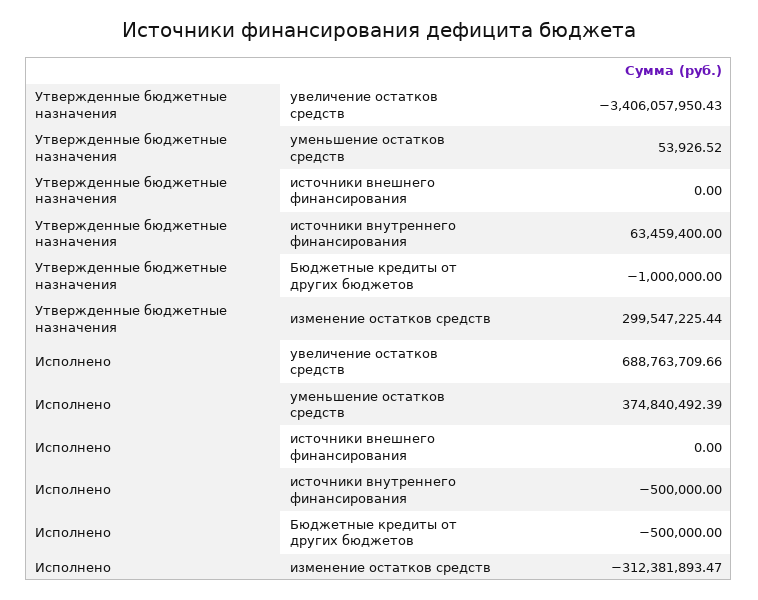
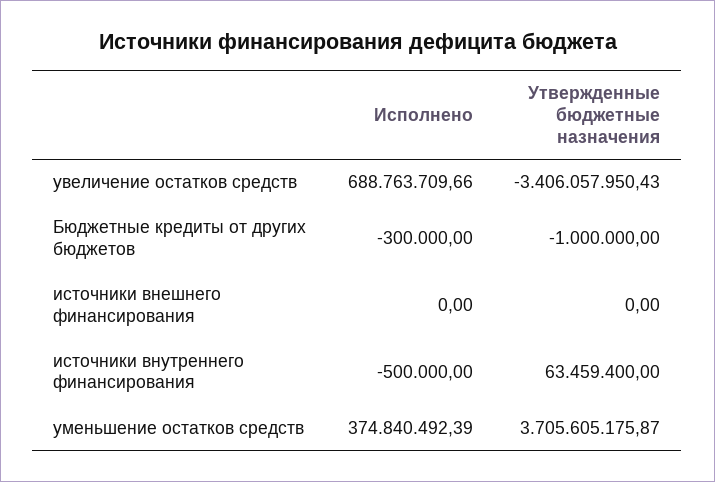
  {
    "Утвержденные бюджетные назначения": {
      "увеличение остатков средств": -3406057950.43,
-     "уменьшение остатков средств": 53926.52,
+     "уменьшение остатков средств": 3705605175.87,
      "источники внешнего финансирования": 0,
      "источники внутреннего финансирования": 63459400,
-     "Бюджетные кредиты от других бюджетов": -1000000,
+     "Бюджетные кредиты от других бюджетов": -1000000
-     "изменение остатков средств": 299547225.44
    },
    "Исполнено": {
      "увеличение остатков средств": 688763709.66,
      "уменьшение остатков средств": 374840492.39,
      "источники внешнего финансирования": 0,
      "источники внутреннего финансирования": -500000,
-     "Бюджетные кредиты от других бюджетов": -500000,
+     "Бюджетные кредиты от других бюджетов": -300000
-     "изменение остатков средств": -312381893.47
    }
  }

